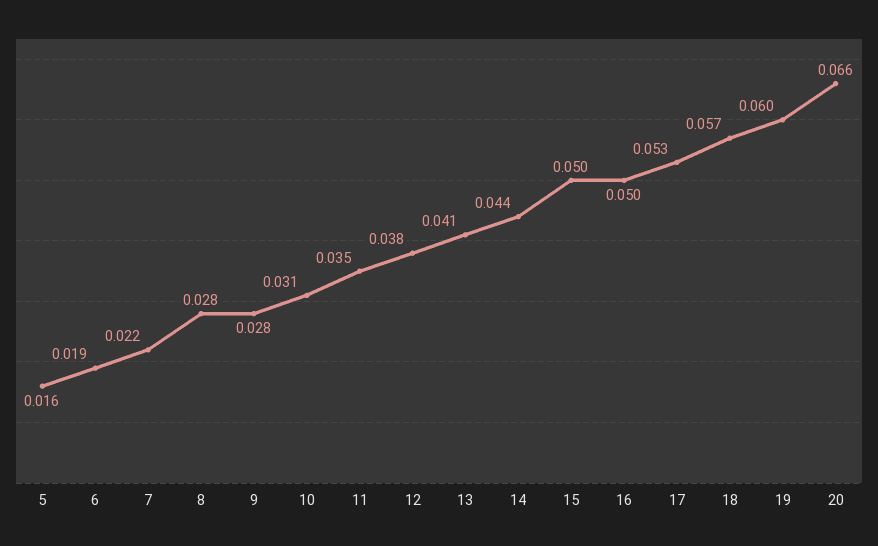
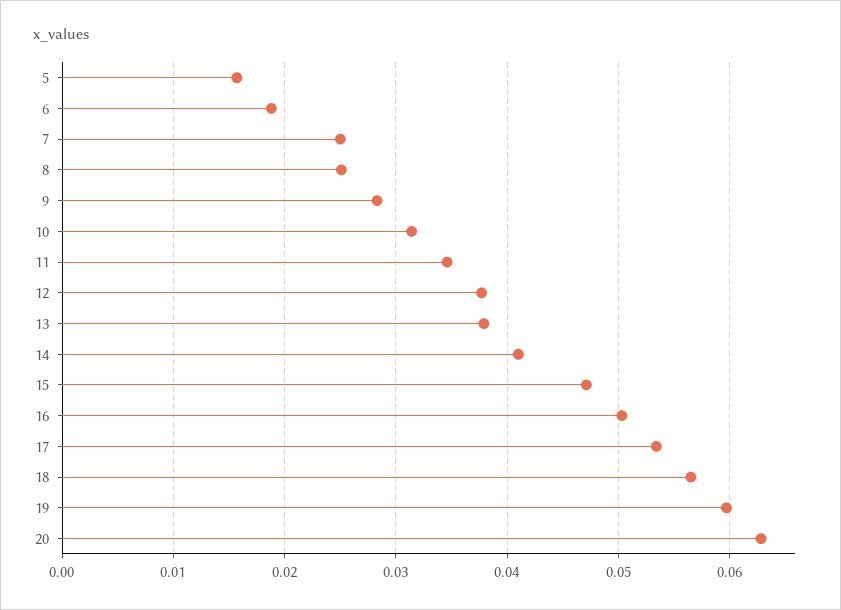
  {
    "5": 0.016,
    "6": 0.019,
-   "7": 0.022,
+   "7": 0.025,
-   "8": 0.028,
+   "8": 0.025,
    "9": 0.028,
    "10": 0.031,
    "11": 0.035,
    "12": 0.038,
-   "13": 0.041,
+   "13": 0.038,
-   "14": 0.044,
+   "14": 0.041,
-   "15": 0.05,
+   "15": 0.047,
    "16": 0.05,
    "17": 0.053,
    "18": 0.057,
    "19": 0.06,
-   "20": 0.066
+   "20": 0.063
  }

